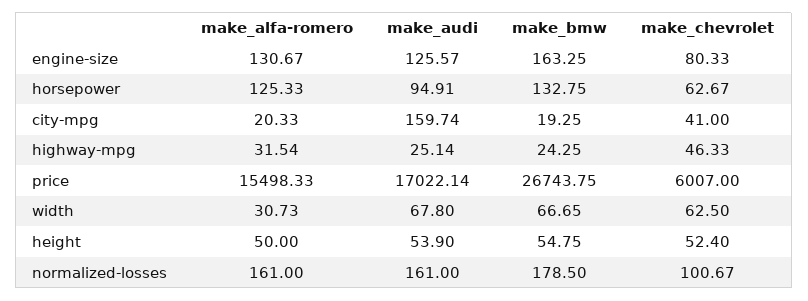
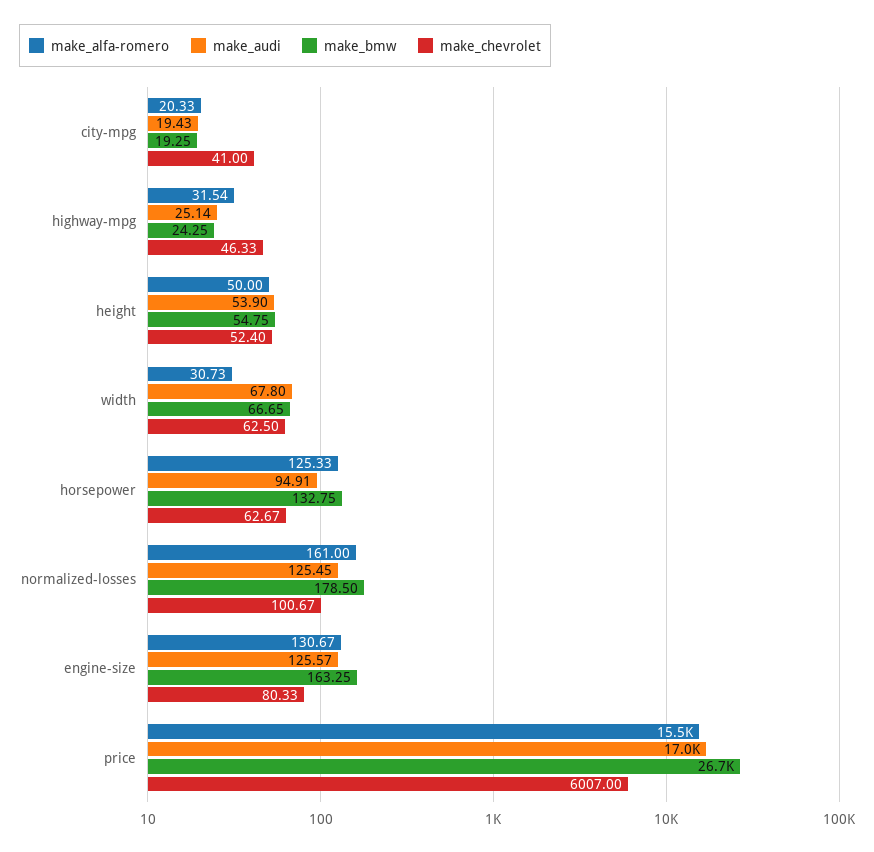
  {
    "make_alfa-romero": {
      "engine-size": 130.67,
      "horsepower": 125.33,
      "city-mpg": 20.33,
      "highway-mpg": 31.54,
      "price": 15498.33,
      "width": 30.73,
      "height": 50,
      "normalized-losses": 161
    },
    "make_audi": {
      "engine-size": 125.57,
      "horsepower": 94.91,
-     "city-mpg": 159.74,
+     "city-mpg": 19.43,
      "highway-mpg": 25.14,
      "price": 17022.14,
      "width": 67.8,
      "height": 53.9,
-     "normalized-losses": 161
+     "normalized-losses": 125.45
    },
    "make_bmw": {
      "engine-size": 163.25,
      "horsepower": 132.75,
      "city-mpg": 19.25,
      "highway-mpg": 24.25,
      "price": 26743.75,
      "width": 66.65,
      "height": 54.75,
      "normalized-losses": 178.5
    },
    "make_chevrolet": {
      "engine-size": 80.33,
      "horsepower": 62.67,
      "city-mpg": 41,
      "highway-mpg": 46.33,
      "price": 6007,
      "width": 62.5,
      "height": 52.4,
      "normalized-losses": 100.67
    }
  }

